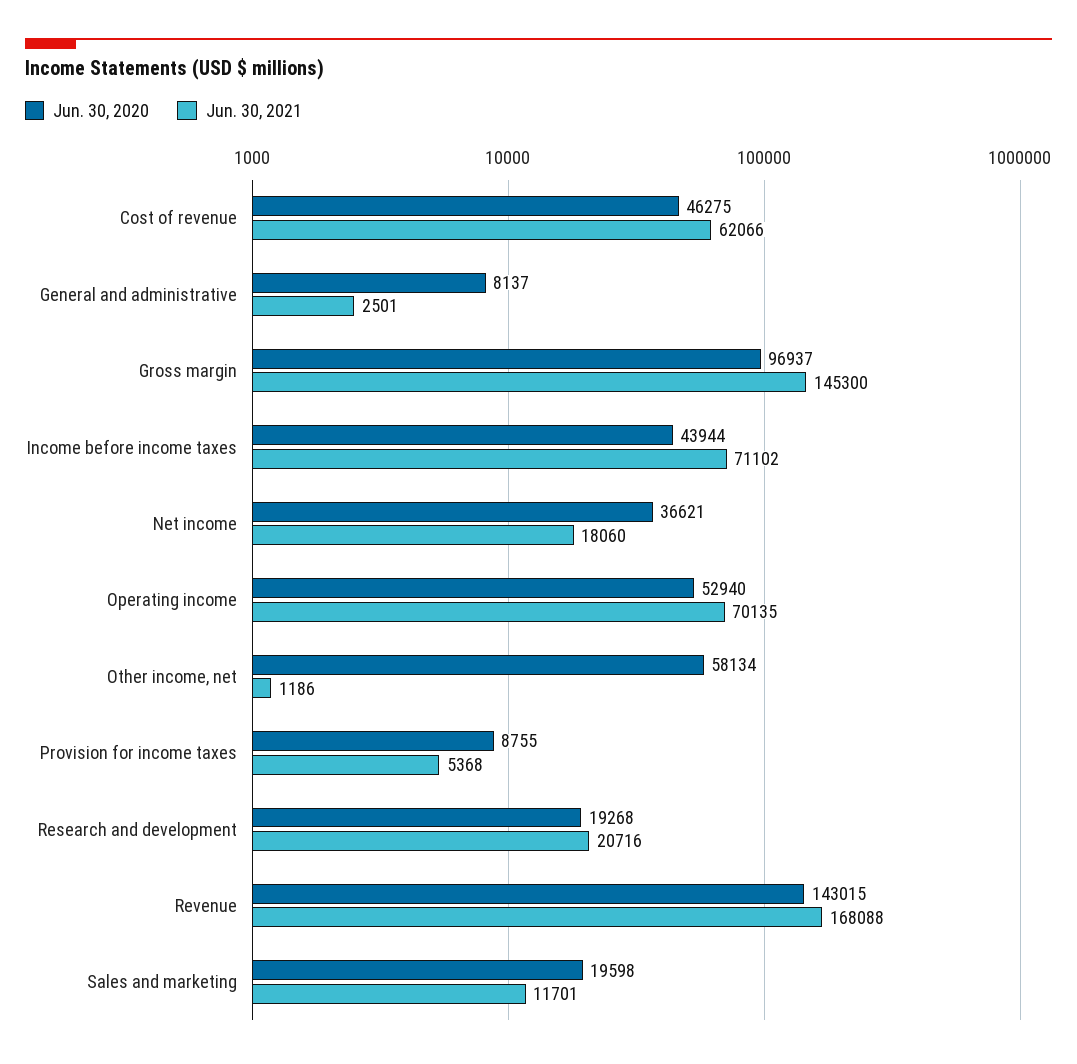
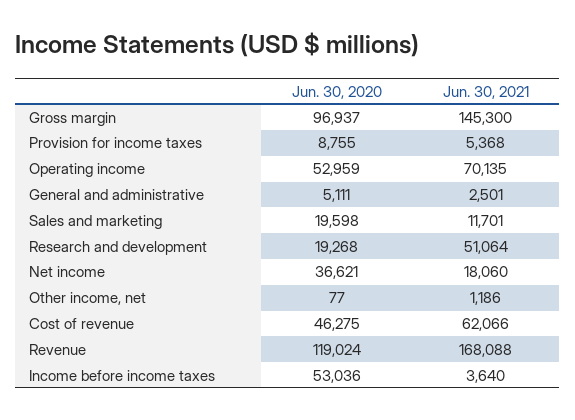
  {
    "Jun. 30, 2020": {
      "Cost of revenue": 46275,
-     "General and administrative": 8137,
+     "General and administrative": 5111,
      "Gross margin": 96937,
-     "Income before income taxes": 43944,
+     "Income before income taxes": 53036,
      "Net income": 36621,
-     "Operating income": 52940,
+     "Operating income": 52959,
-     "Other income, net": 58134,
+     "Other income, net": 77,
      "Provision for income taxes": 8755,
      "Research and development": 19268,
-     "Revenue": 143015,
+     "Revenue": 119024,
      "Sales and marketing": 19598
    },
    "Jun. 30, 2021": {
      "Cost of revenue": 62066,
      "General and administrative": 2501,
      "Gross margin": 145300,
-     "Income before income taxes": 71102,
+     "Income before income taxes": 3640,
      "Net income": 18060,
      "Operating income": 70135,
      "Other income, net": 1186,
      "Provision for income taxes": 5368,
-     "Research and development": 20716,
+     "Research and development": 51064,
      "Revenue": 168088,
      "Sales and marketing": 11701
    }
  }

